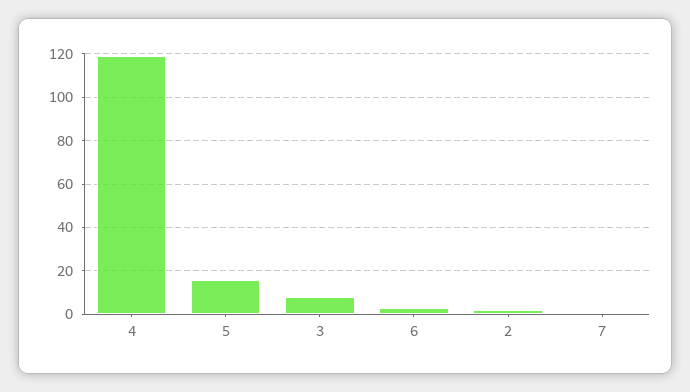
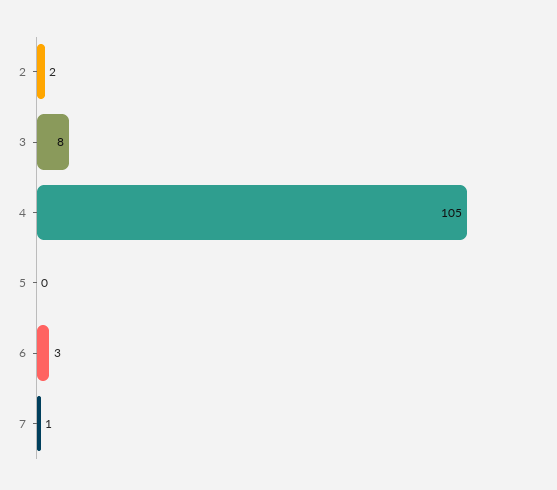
  {
-   "4": 120,
+   "4": 105,
-   "5": 15,
+   "5": 0,
    "3": 8,
    "6": 3,
    "2": 2,
    "7": 1
  }

